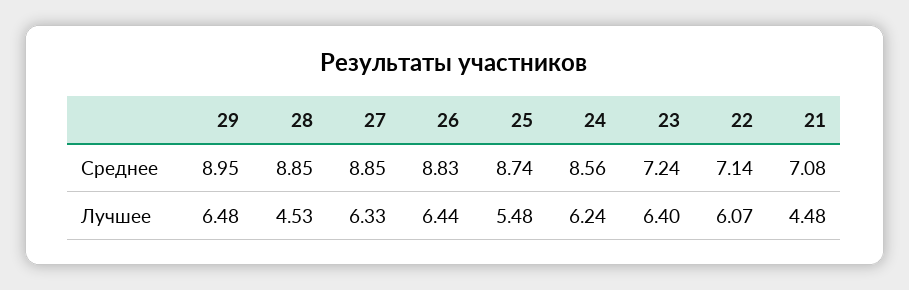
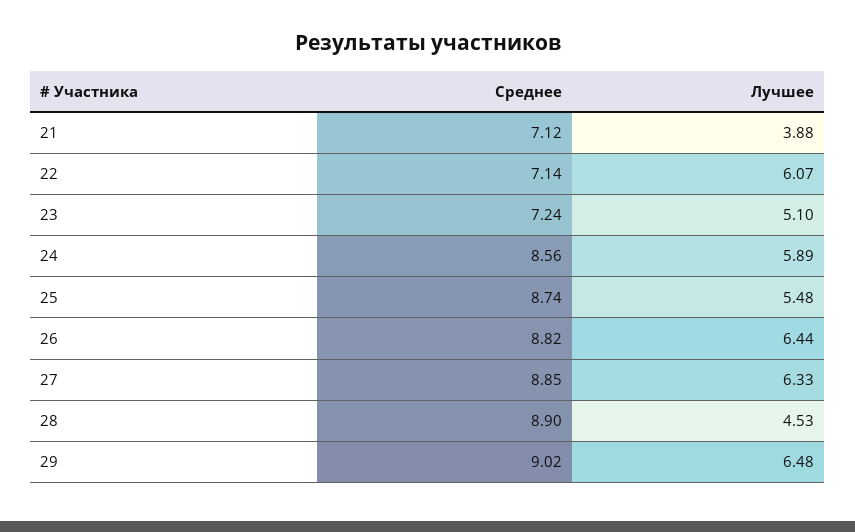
  {
    "29": {
-     "Среднее": 8.95,
+     "Среднее": 9.02,
      "Лучшее": 6.48
    },
    "28": {
-     "Среднее": 8.85,
+     "Среднее": 8.9,
      "Лучшее": 4.53
    },
    "27": {
      "Среднее": 8.85,
      "Лучшее": 6.33
    },
    "26": {
-     "Среднее": 8.83,
+     "Среднее": 8.82,
      "Лучшее": 6.44
    },
    "25": {
      "Среднее": 8.74,
      "Лучшее": 5.48
    },
    "24": {
      "Среднее": 8.56,
-     "Лучшее": 6.24
+     "Лучшее": 5.89
    },
    "23": {
      "Среднее": 7.24,
-     "Лучшее": 6.4
+     "Лучшее": 5.1
    },
    "22": {
      "Среднее": 7.14,
      "Лучшее": 6.07
    },
    "21": {
-     "Среднее": 7.08,
+     "Среднее": 7.12,
-     "Лучшее": 4.48
+     "Лучшее": 3.88
    }
  }

